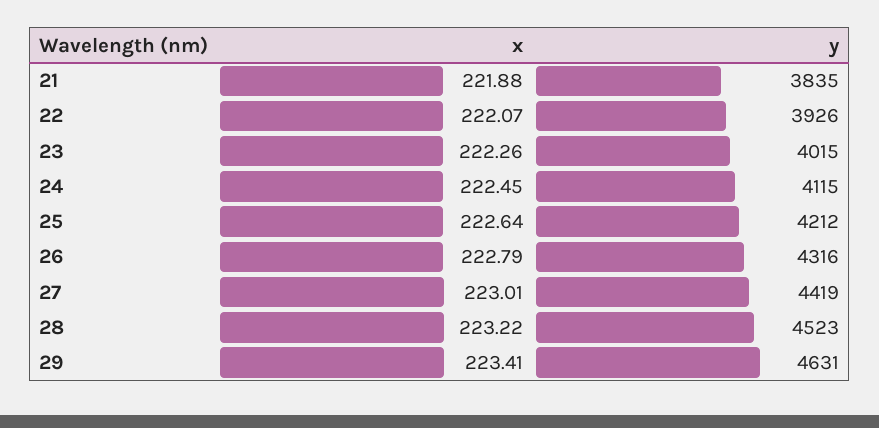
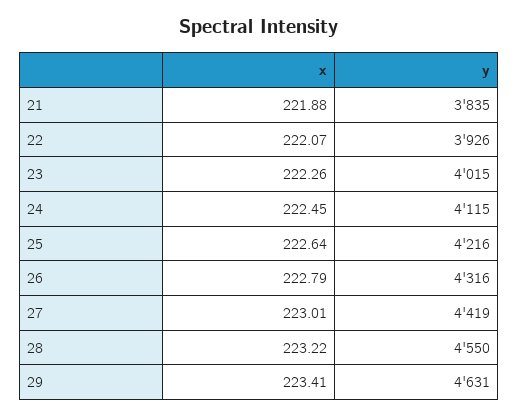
  {
    "x": {
      "21": 221.88,
      "22": 222.07,
      "23": 222.26,
      "24": 222.45,
      "25": 222.64,
      "26": 222.79,
      "27": 223.01,
      "28": 223.22,
      "29": 223.41
    },
    "y": {
      "21": 3835,
      "22": 3926,
      "23": 4015,
      "24": 4115,
-     "25": 4212,
+     "25": 4216,
      "26": 4316,
      "27": 4419,
-     "28": 4523,
+     "28": 4550,
      "29": 4631
    }
  }

